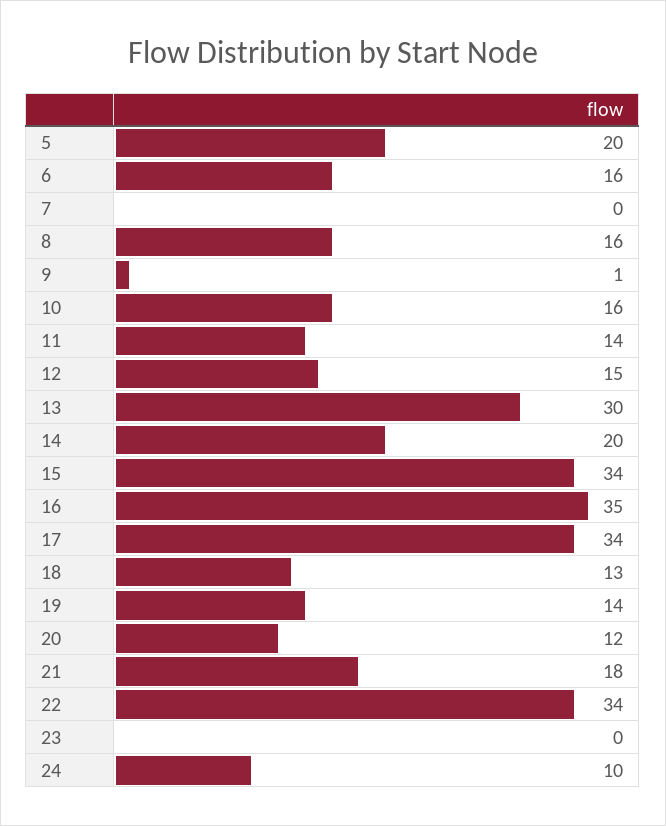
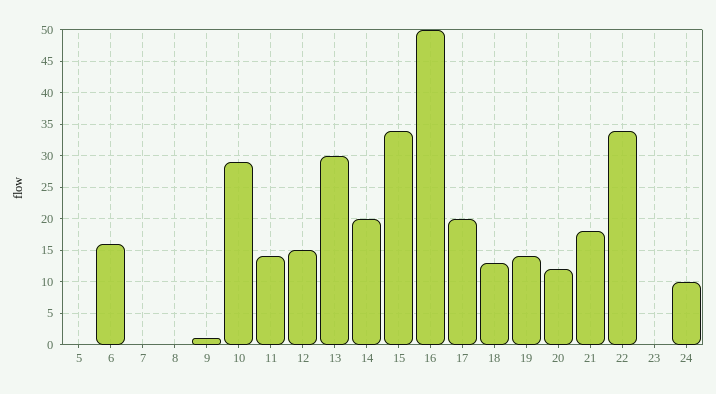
  {
-   "5": 20,
+   "5": 0,
    "6": 16,
    "7": 0,
-   "8": 16,
+   "8": 0,
    "9": 1,
-   "10": 16,
+   "10": 29,
    "11": 14,
    "12": 15,
    "13": 30,
    "14": 20,
    "15": 34,
-   "16": 35,
+   "16": 50,
-   "17": 34,
+   "17": 20,
    "18": 13,
    "19": 14,
    "20": 12,
    "21": 18,
    "22": 34,
    "23": 0,
    "24": 10
  }

